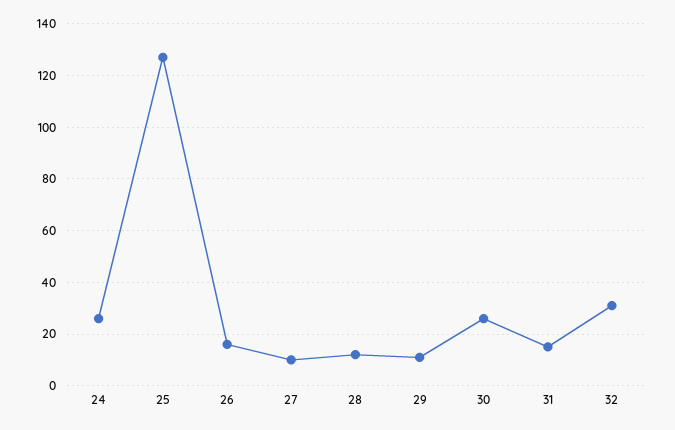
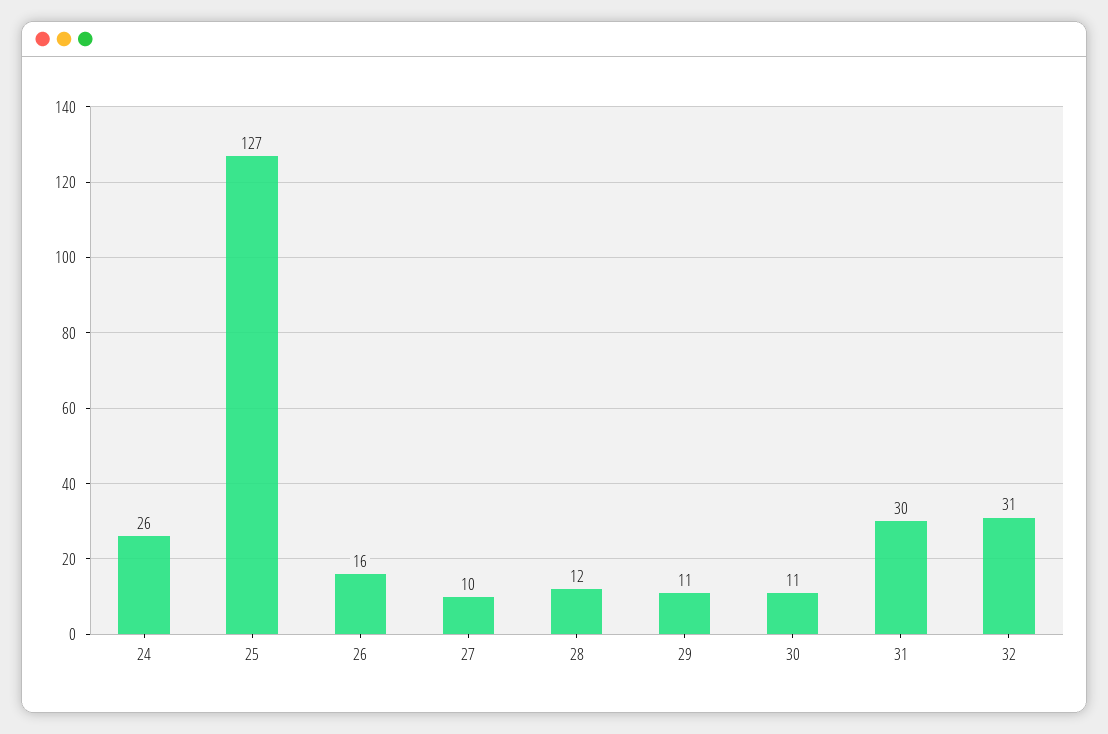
  {
    "24": 26,
    "25": 127,
    "26": 16,
    "27": 10,
    "28": 12,
    "29": 11,
-   "30": 25,
+   "30": 11,
-   "31": 15,
+   "31": 30,
    "32": 31
  }

